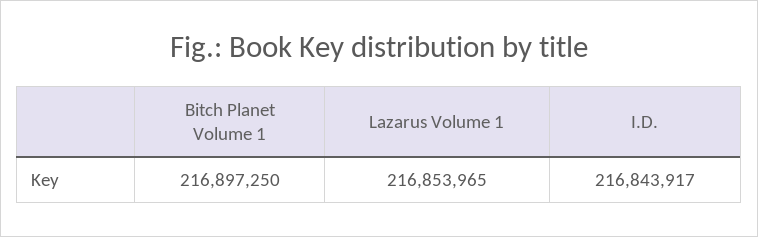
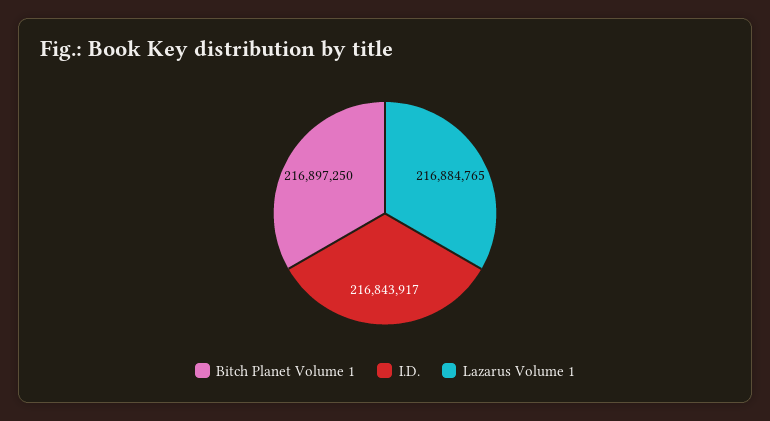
  {
    "Bitch Planet Volume 1": 216897250,
-   "Lazarus Volume 1": 216853965,
+   "Lazarus Volume 1": 216884765,
    "I.D.": 216843917
  }

